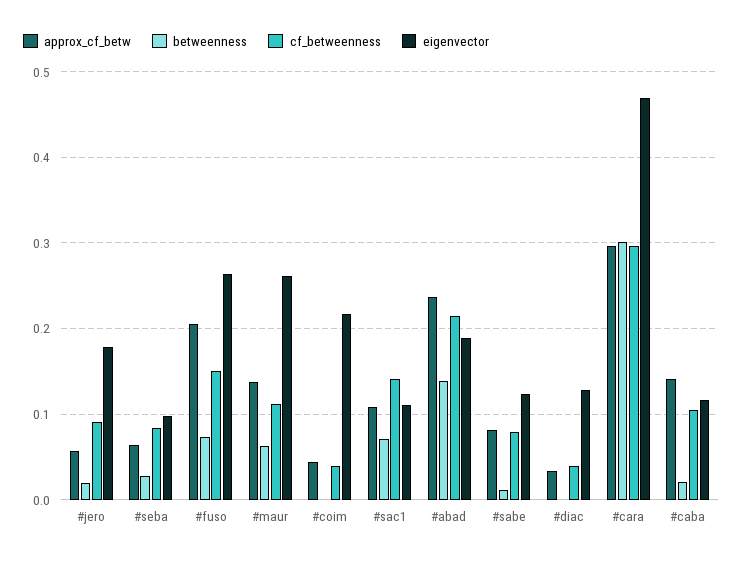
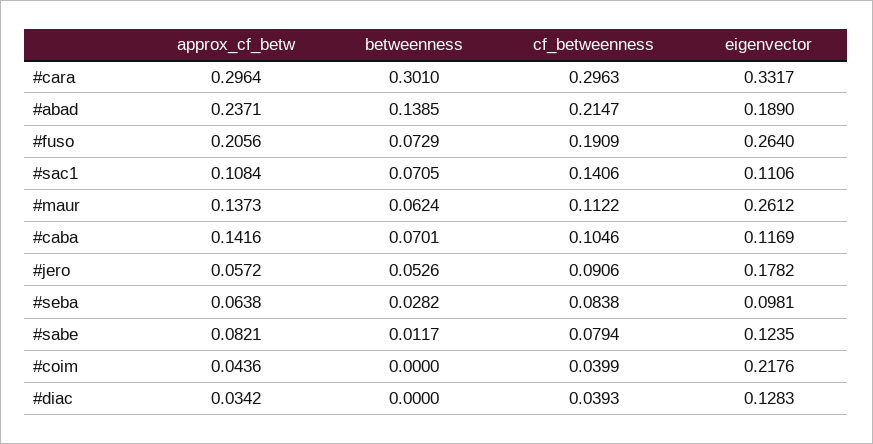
  {
    "approx_cf_betw": {
      "#jero": 0.0572,
      "#seba": 0.0638,
      "#fuso": 0.2056,
      "#maur": 0.1373,
      "#coim": 0.0436,
      "#sac1": 0.1084,
      "#abad": 0.2371,
      "#sabe": 0.0821,
      "#diac": 0.0342,
      "#cara": 0.2964,
      "#caba": 0.1416
    },
    "betweenness": {
-     "#jero": 0.02,
+     "#jero": 0.0526,
      "#seba": 0.0282,
      "#fuso": 0.0729,
      "#maur": 0.0624,
      "#coim": 0,
      "#sac1": 0.0705,
      "#abad": 0.1385,
      "#sabe": 0.0117,
      "#diac": 0,
      "#cara": 0.301,
-     "#caba": 0.02
+     "#caba": 0.0701
    },
    "cf_betweenness": {
      "#jero": 0.0906,
      "#seba": 0.0838,
-     "#fuso": 0.15,
+     "#fuso": 0.1909,
      "#maur": 0.1122,
      "#coim": 0.0399,
      "#sac1": 0.1406,
      "#abad": 0.2147,
      "#sabe": 0.0794,
      "#diac": 0.0393,
      "#cara": 0.2963,
      "#caba": 0.1046
    },
    "eigenvector": {
      "#jero": 0.1782,
      "#seba": 0.0981,
      "#fuso": 0.264,
      "#maur": 0.2612,
      "#coim": 0.2176,
      "#sac1": 0.1106,
      "#abad": 0.189,
      "#sabe": 0.1235,
      "#diac": 0.1283,
-     "#cara": 0.47,
+     "#cara": 0.3317,
      "#caba": 0.1169
    }
  }

